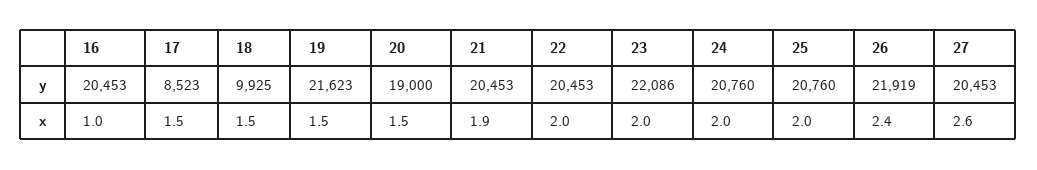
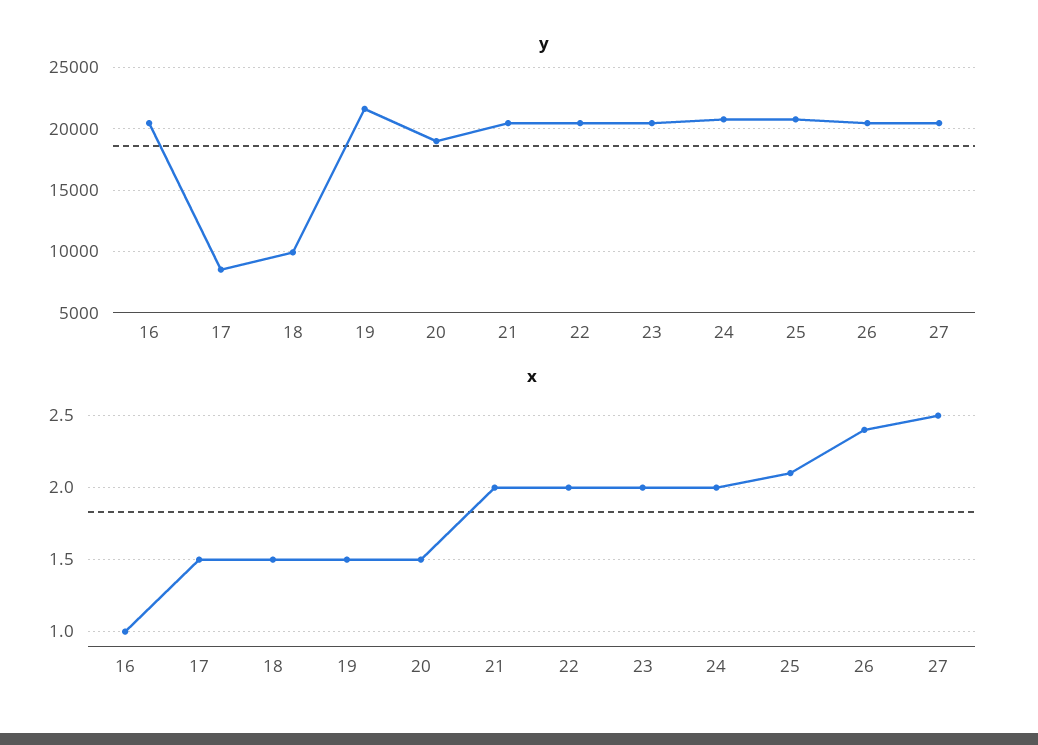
  {
    "y": {
      "16": 20453,
      "17": 8523,
      "18": 9925,
      "19": 21623,
      "20": 19000,
      "21": 20453,
      "22": 20453,
-     "23": 22086,
+     "23": 20500,
      "24": 20760,
      "25": 20760,
-     "26": 21919,
+     "26": 20500,
      "27": 20453
    },
    "x": {
      "16": 1,
      "17": 1.5,
      "18": 1.5,
      "19": 1.5,
      "20": 1.5,
-     "21": 1.9,
+     "21": 2,
      "22": 2,
      "23": 2,
      "24": 2,
-     "25": 2,
+     "25": 2.1,
      "26": 2.4,
-     "27": 2.6
+     "27": 2.5
    }
  }

